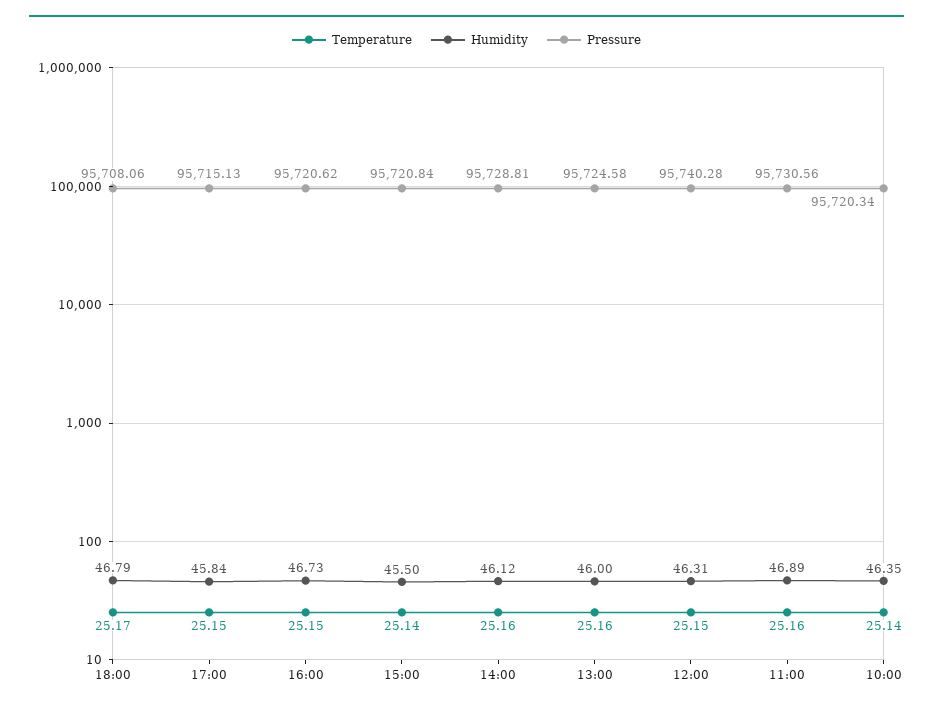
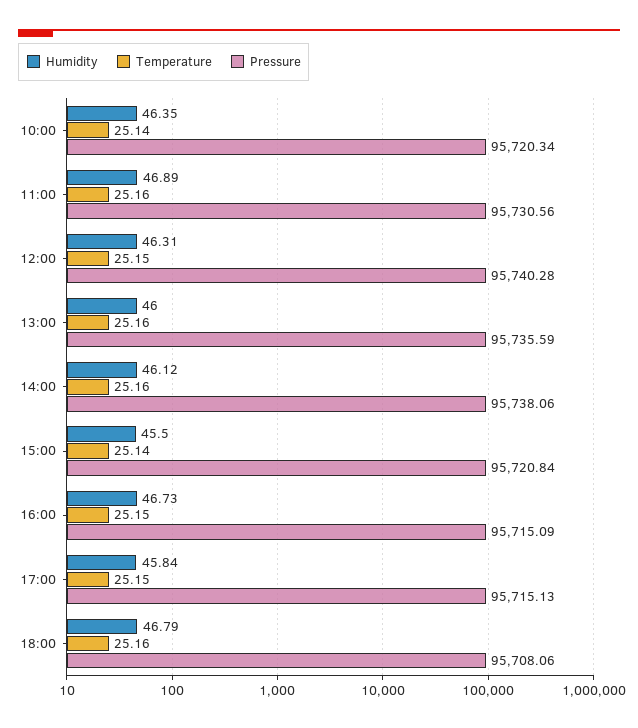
  {
    "Temperature": {
-     "18:00": 25.17,
+     "18:00": 25.16,
      "17:00": 25.15,
      "16:00": 25.15,
      "15:00": 25.14,
      "14:00": 25.16,
      "13:00": 25.16,
      "12:00": 25.15,
      "11:00": 25.16,
      "10:00": 25.14
    },
    "Humidity": {
      "18:00": 46.79,
      "17:00": 45.84,
      "16:00": 46.73,
      "15:00": 45.5,
      "14:00": 46.12,
      "13:00": 46,
      "12:00": 46.31,
      "11:00": 46.89,
      "10:00": 46.35
    },
    "Pressure": {
      "18:00": 95708.06,
      "17:00": 95715.13,
-     "16:00": 95720.62,
+     "16:00": 95715.09,
      "15:00": 95720.84,
-     "14:00": 95728.81,
+     "14:00": 95738.06,
-     "13:00": 95724.58,
+     "13:00": 95735.59,
      "12:00": 95740.28,
      "11:00": 95730.56,
      "10:00": 95720.34
    }
  }

